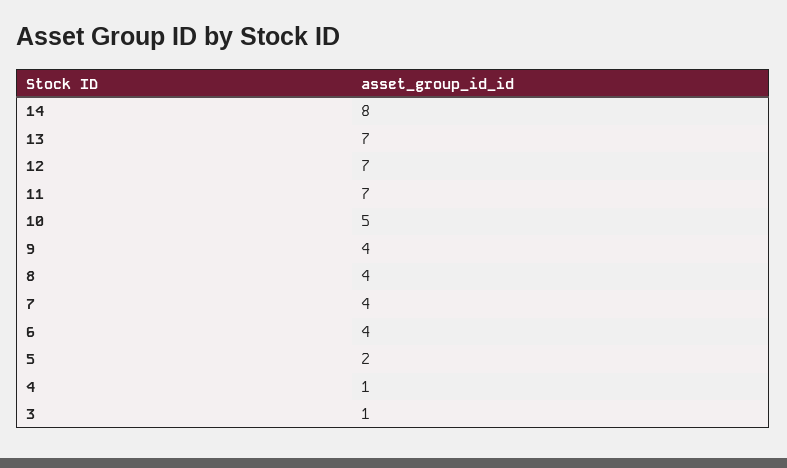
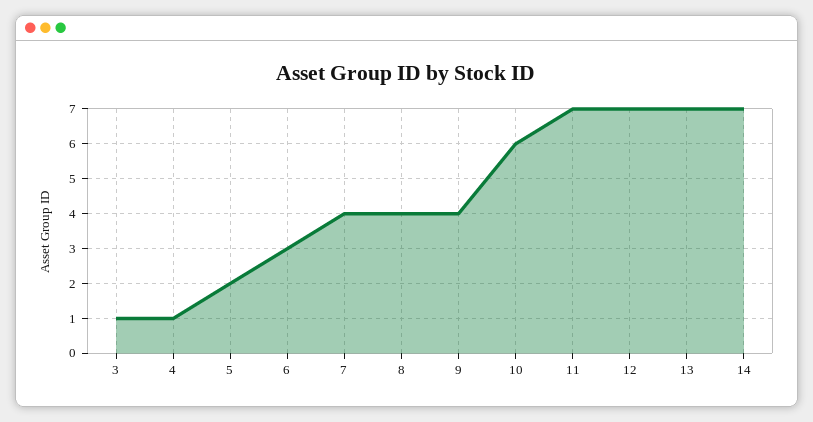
  {
-   "14": 8,
+   "14": 7,
    "13": 7,
    "12": 7,
    "11": 7,
-   "10": 5,
+   "10": 6,
    "9": 4,
    "8": 4,
    "7": 4,
-   "6": 4,
+   "6": 3,
    "5": 2,
    "4": 1,
    "3": 1
  }

